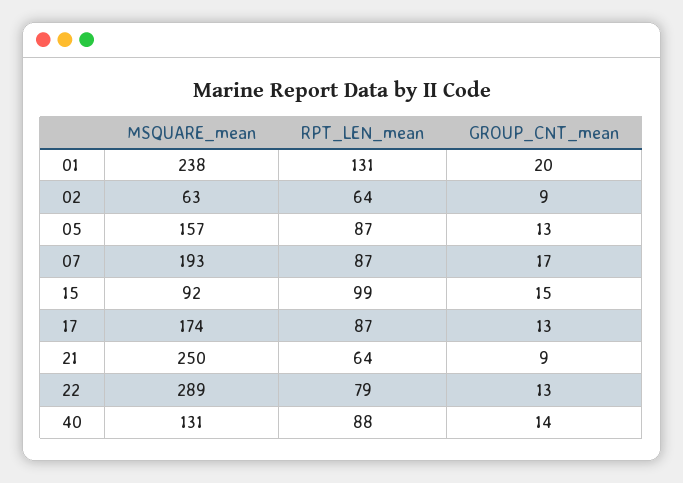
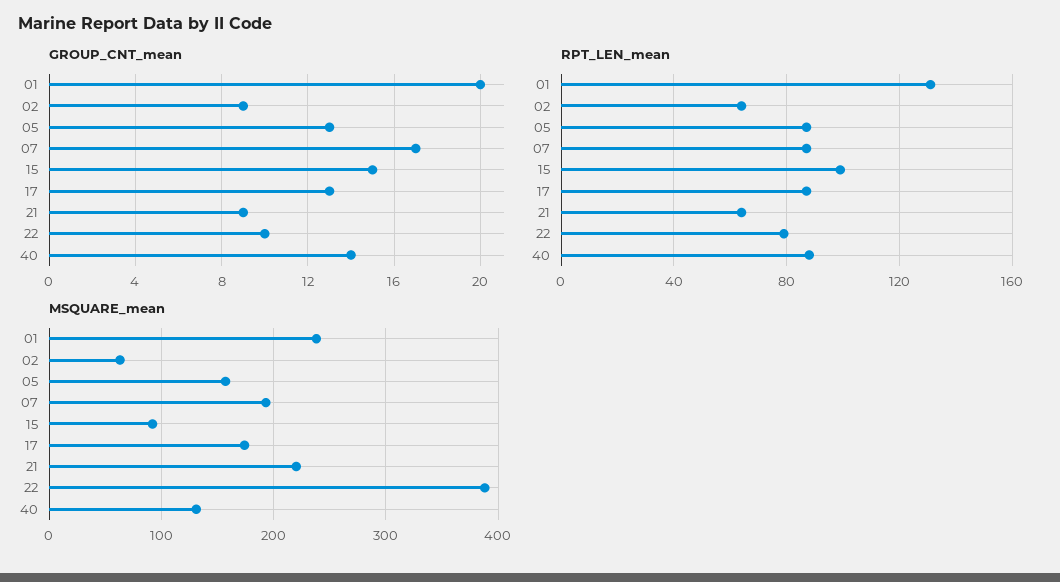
  {
    "MSQUARE_mean": {
      "01": 238,
      "02": 63,
      "05": 157,
      "07": 193,
      "15": 92,
      "17": 174,
-     "21": 250,
+     "21": 220,
-     "22": 289,
+     "22": 390,
      "40": 131
    },
    "RPT_LEN_mean": {
      "01": 131,
      "02": 64,
      "05": 87,
      "07": 87,
      "15": 99,
      "17": 87,
      "21": 64,
      "22": 79,
      "40": 88
    },
    "GROUP_CNT_mean": {
      "01": 20,
      "02": 9,
      "05": 13,
      "07": 17,
      "15": 15,
      "17": 13,
      "21": 9,
-     "22": 13,
+     "22": 10,
      "40": 14
    }
  }

